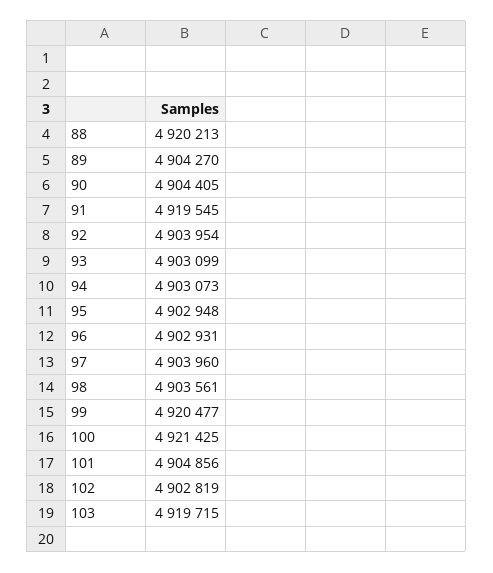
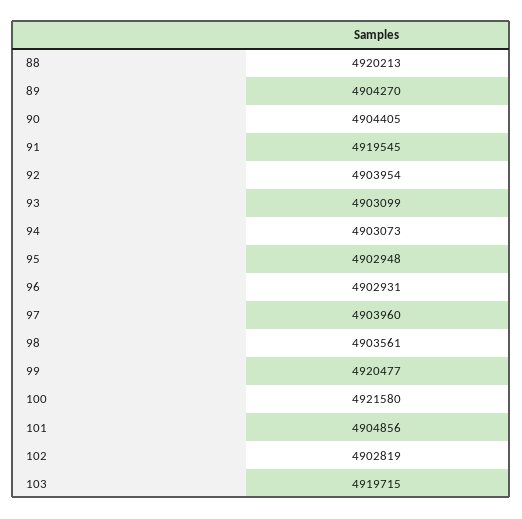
  {
    "88": 4920213,
    "89": 4904270,
    "90": 4904405,
    "91": 4919545,
    "92": 4903954,
    "93": 4903099,
    "94": 4903073,
    "95": 4902948,
    "96": 4902931,
    "97": 4903960,
    "98": 4903561,
    "99": 4920477,
-   "100": 4921425,
+   "100": 4921580,
    "101": 4904856,
    "102": 4902819,
    "103": 4919715
  }

